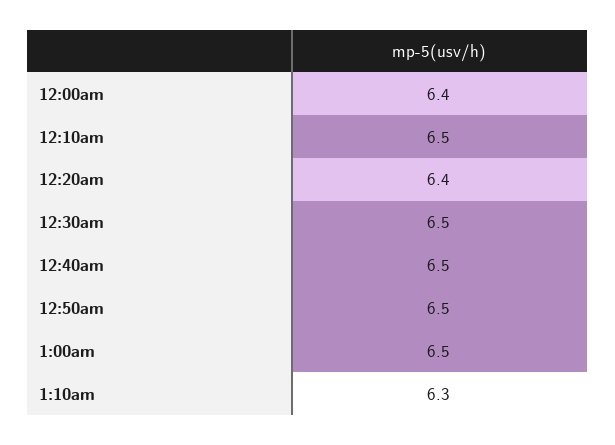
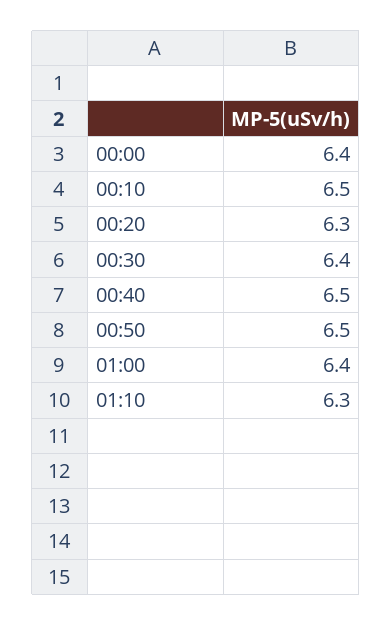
  {
    "12:00am": 6.4,
    "12:10am": 6.5,
-   "12:20am": 6.4,
+   "12:20am": 6.3,
-   "12:30am": 6.5,
+   "12:30am": 6.4,
    "12:40am": 6.5,
    "12:50am": 6.5,
-   "1:00am": 6.5,
+   "1:00am": 6.4,
    "1:10am": 6.3
  }

